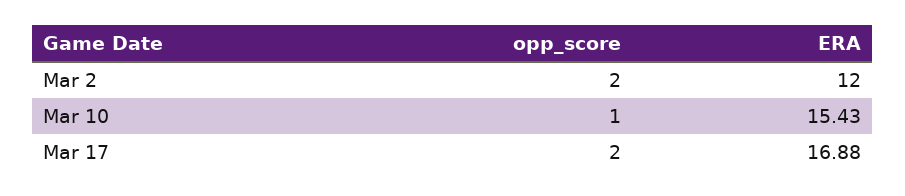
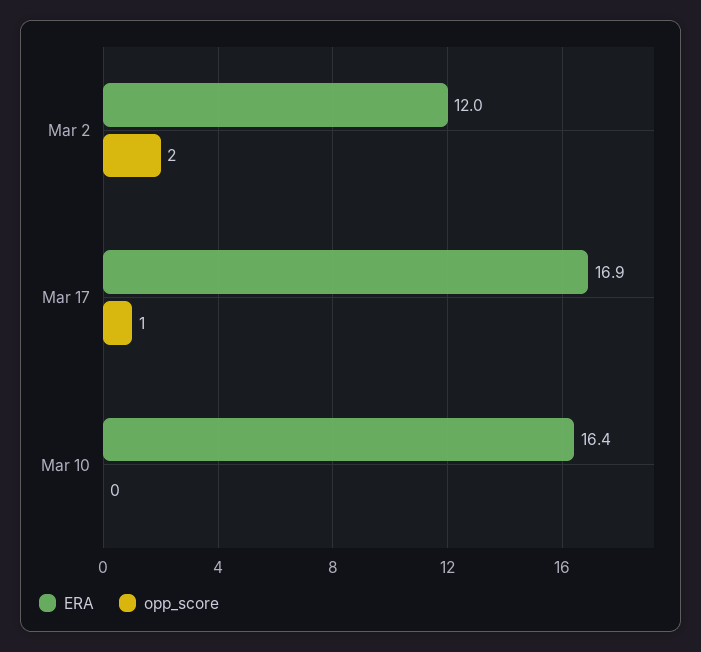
  {
    "opp_score": {
      "Mar 2": 2,
-     "Mar 10": 1,
+     "Mar 10": 0,
-     "Mar 17": 2
+     "Mar 17": 1
    },
    "ERA": {
      "Mar 2": 12,
-     "Mar 10": 15.43,
+     "Mar 10": 16.4,
      "Mar 17": 16.88
    }
  }

